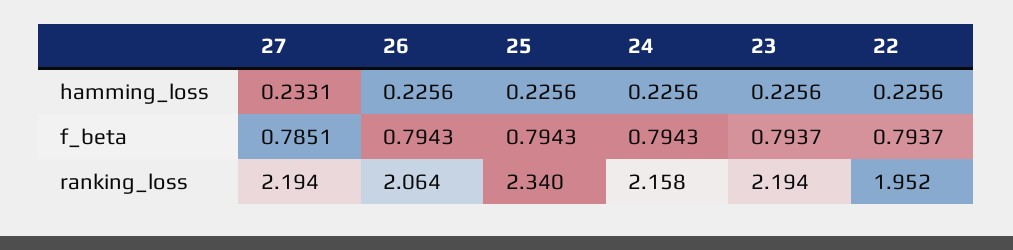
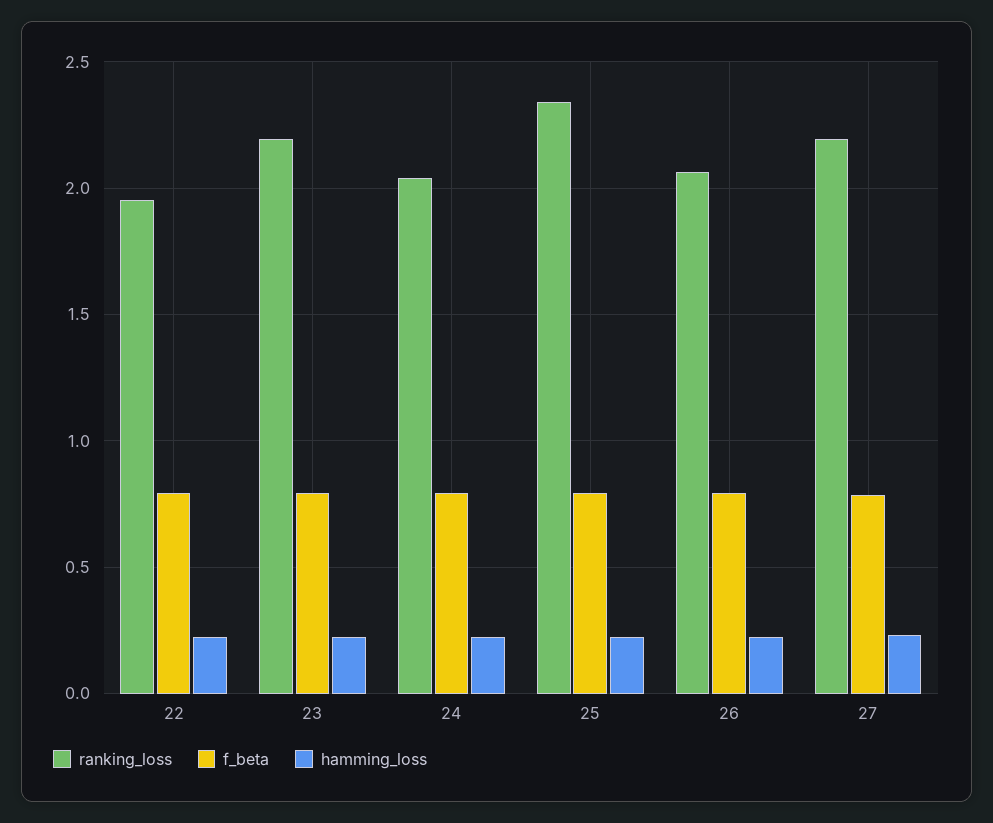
  {
    "hamming_loss": {
      "27": 0.2331,
      "26": 0.2256,
      "25": 0.2256,
      "24": 0.2256,
      "23": 0.2256,
      "22": 0.2256
    },
    "f_beta": {
      "27": 0.7851,
      "26": 0.7943,
      "25": 0.7943,
      "24": 0.7943,
      "23": 0.7937,
      "22": 0.7937
    },
    "ranking_loss": {
      "27": 2.194,
      "26": 2.064,
      "25": 2.34,
-     "24": 2.158,
+     "24": 2.05,
      "23": 2.194,
      "22": 1.952
    }
  }

